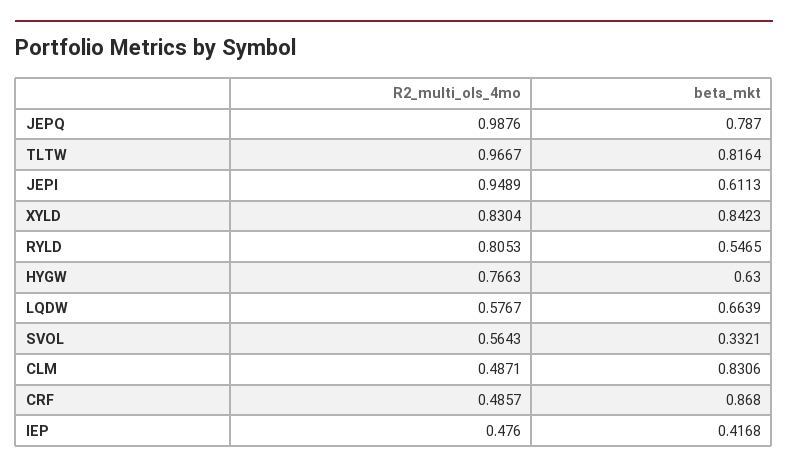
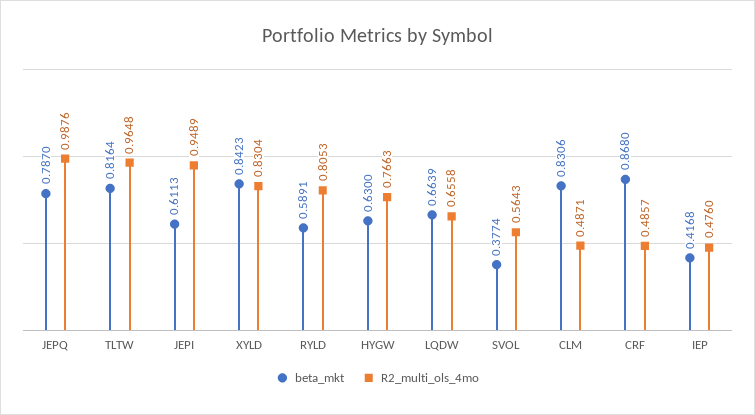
  {
    "R2_multi_ols_4mo": {
      "JEPQ": 0.9876,
-     "TLTW": 0.9667,
+     "TLTW": 0.9648,
      "JEPI": 0.9489,
      "XYLD": 0.8304,
      "RYLD": 0.8053,
      "HYGW": 0.7663,
-     "LQDW": 0.5767,
+     "LQDW": 0.6558,
      "SVOL": 0.5643,
      "CLM": 0.4871,
      "CRF": 0.4857,
      "IEP": 0.476
    },
    "beta_mkt": {
      "JEPQ": 0.787,
      "TLTW": 0.8164,
      "JEPI": 0.6113,
      "XYLD": 0.8423,
-     "RYLD": 0.5465,
+     "RYLD": 0.5891,
      "HYGW": 0.63,
      "LQDW": 0.6639,
-     "SVOL": 0.3321,
+     "SVOL": 0.3774,
      "CLM": 0.8306,
      "CRF": 0.868,
      "IEP": 0.4168
    }
  }

